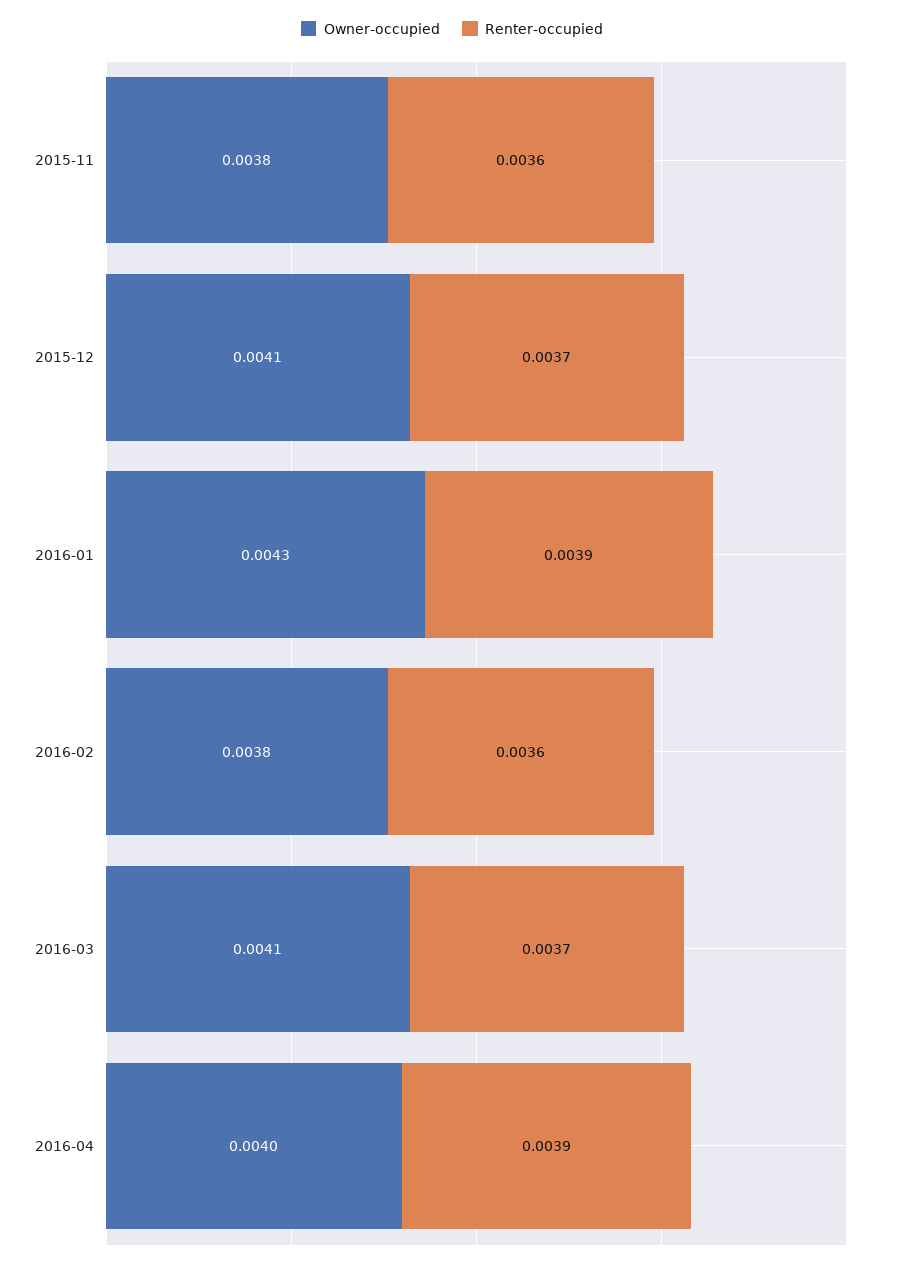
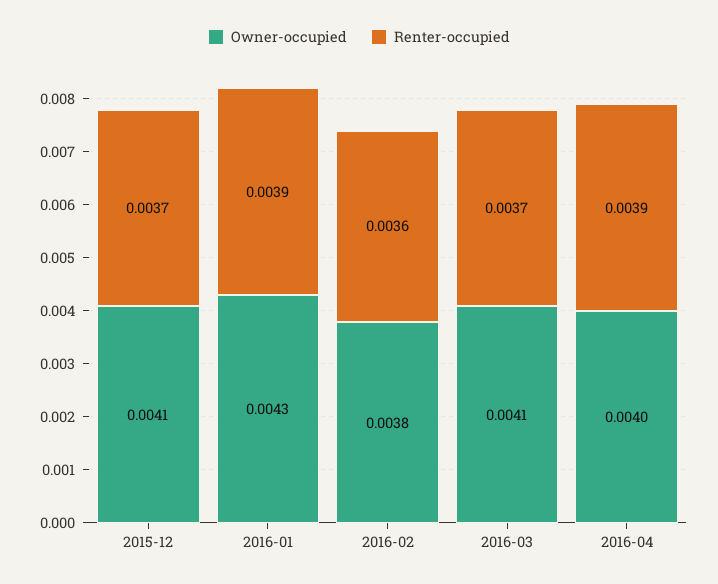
  {
    "Owner-occupied": {
-     "2015-11": 0.0038,
      "2015-12": 0.0041,
      "2016-01": 0.0043,
      "2016-02": 0.0038,
      "2016-03": 0.0041,
      "2016-04": 0.004
    },
    "Renter-occupied": {
-     "2015-11": 0.0036,
      "2015-12": 0.0037,
      "2016-01": 0.0039,
      "2016-02": 0.0036,
      "2016-03": 0.0037,
      "2016-04": 0.0039
    }
  }

